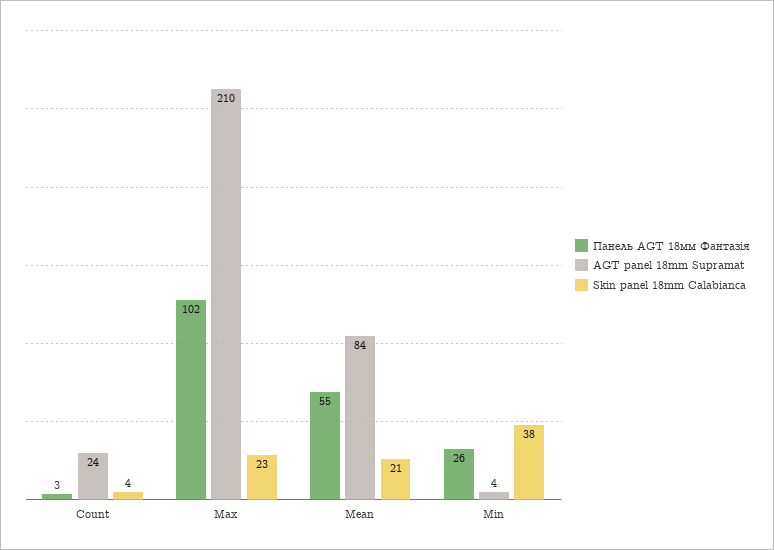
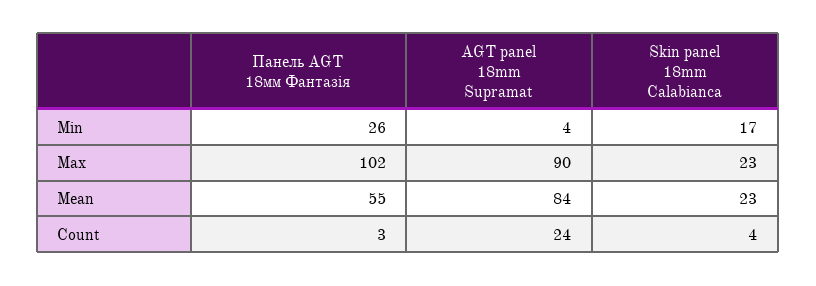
  {
    "Панель AGT 18мм Фантазія": {
      "Count": 3,
      "Max": 102,
      "Mean": 55,
      "Min": 26
    },
    "AGT panel 18mm Supramat": {
      "Count": 24,
-     "Max": 210,
+     "Max": 90,
      "Mean": 84,
      "Min": 4
    },
    "Skin panel 18mm Calabianca": {
      "Count": 4,
      "Max": 23,
-     "Mean": 21,
+     "Mean": 23,
-     "Min": 38
+     "Min": 17
    }
  }

